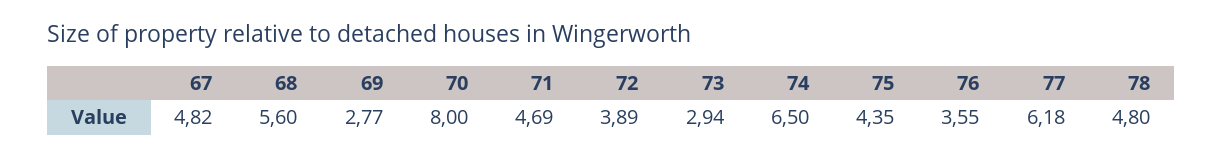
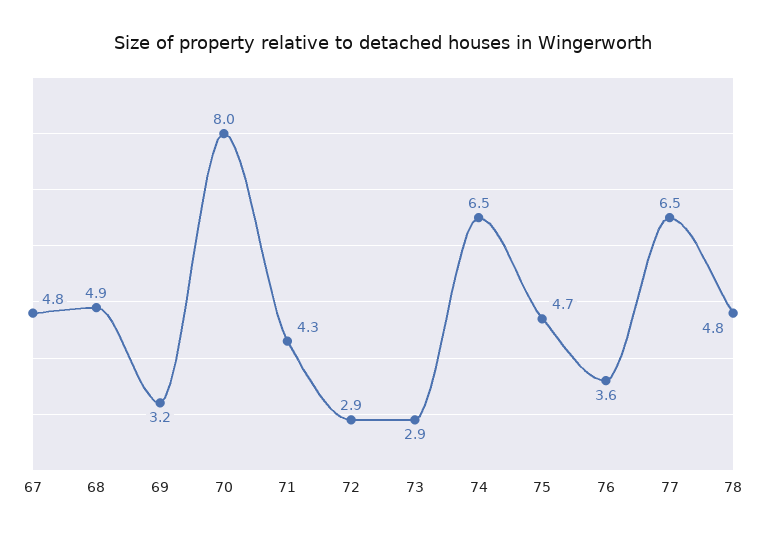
  {
    "67": 4.82,
-   "68": 5.6,
+   "68": 4.9,
-   "69": 2.77,
+   "69": 3.2,
    "70": 8,
-   "71": 4.69,
+   "71": 4.3,
-   "72": 3.89,
+   "72": 2.9,
    "73": 2.94,
    "74": 6.5,
-   "75": 4.35,
+   "75": 4.7,
    "76": 3.55,
-   "77": 6.18,
+   "77": 6.5,
    "78": 4.8
  }

